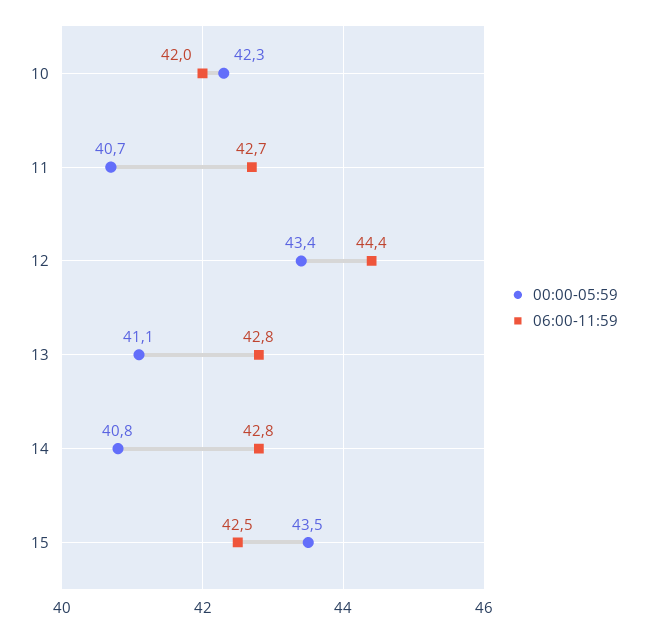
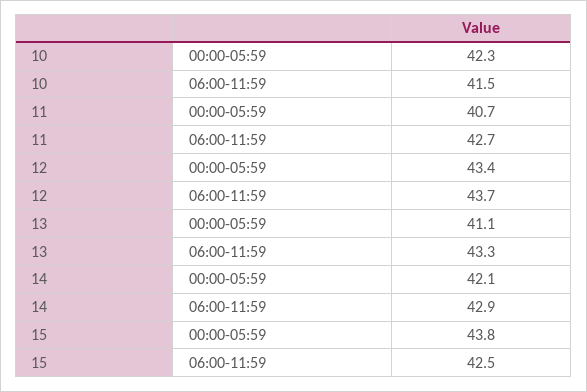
  {
    "00:00-05:59": {
      "10": 42.3,
      "11": 40.7,
      "12": 43.4,
      "13": 41.1,
-     "14": 40.8,
+     "14": 42.1,
-     "15": 43.5
+     "15": 43.8
    },
    "06:00-11:59": {
-     "10": 42,
+     "10": 41.5,
      "11": 42.7,
-     "12": 44.4,
+     "12": 43.7,
-     "13": 42.8,
+     "13": 43.3,
-     "14": 42.8,
+     "14": 42.9,
      "15": 42.5
    }
  }

